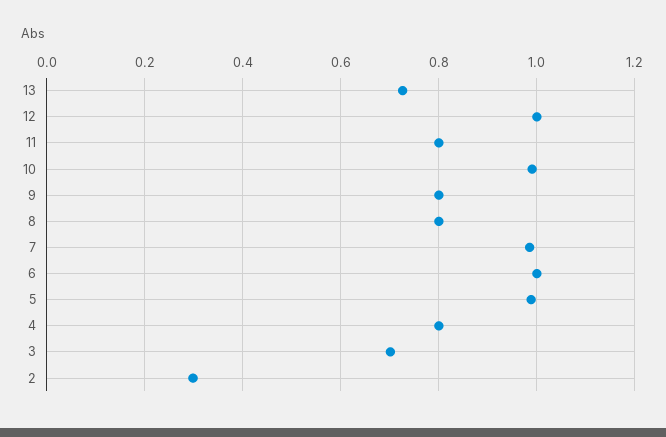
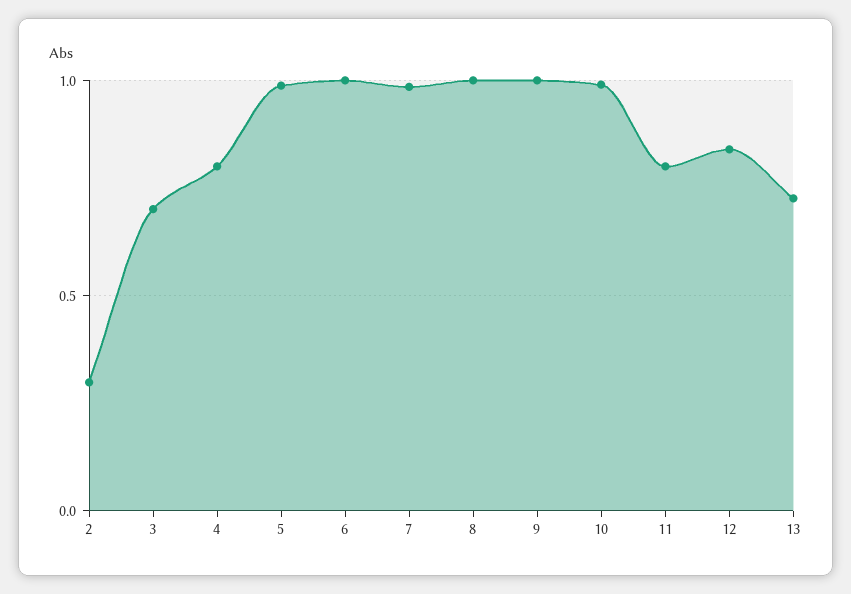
  {
    "13": 0.72,
-   "12": 1,
+   "12": 0.85,
    "11": 0.8,
    "10": 1,
-   "9": 0.8,
+   "9": 1,
-   "8": 0.8,
+   "8": 1,
    "7": 0.98,
    "6": 1,
    "5": 0.98,
    "4": 0.8,
    "3": 0.7,
    "2": 0.3
  }

